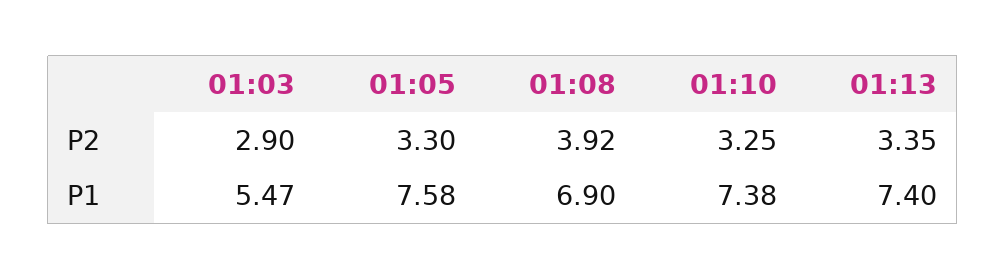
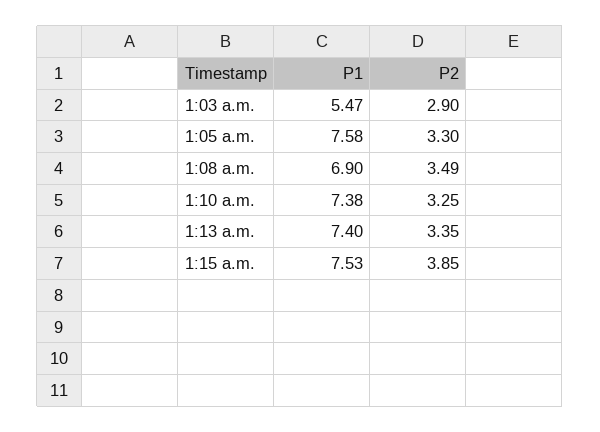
  {
    "01:03": {
      "P2": 2.9,
      "P1": 5.47
    },
    "01:05": {
      "P2": 3.3,
      "P1": 7.58
    },
    "01:08": {
-     "P2": 3.92,
+     "P2": 3.49,
      "P1": 6.9
    },
    "01:10": {
      "P2": 3.25,
      "P1": 7.38
    },
    "01:13": {
      "P2": 3.35,
      "P1": 7.4
-   }
+   },
+   "1:15 a.m.": {
+     "P1": 7.53,
+     "P2": 3.85
+   }
  }

